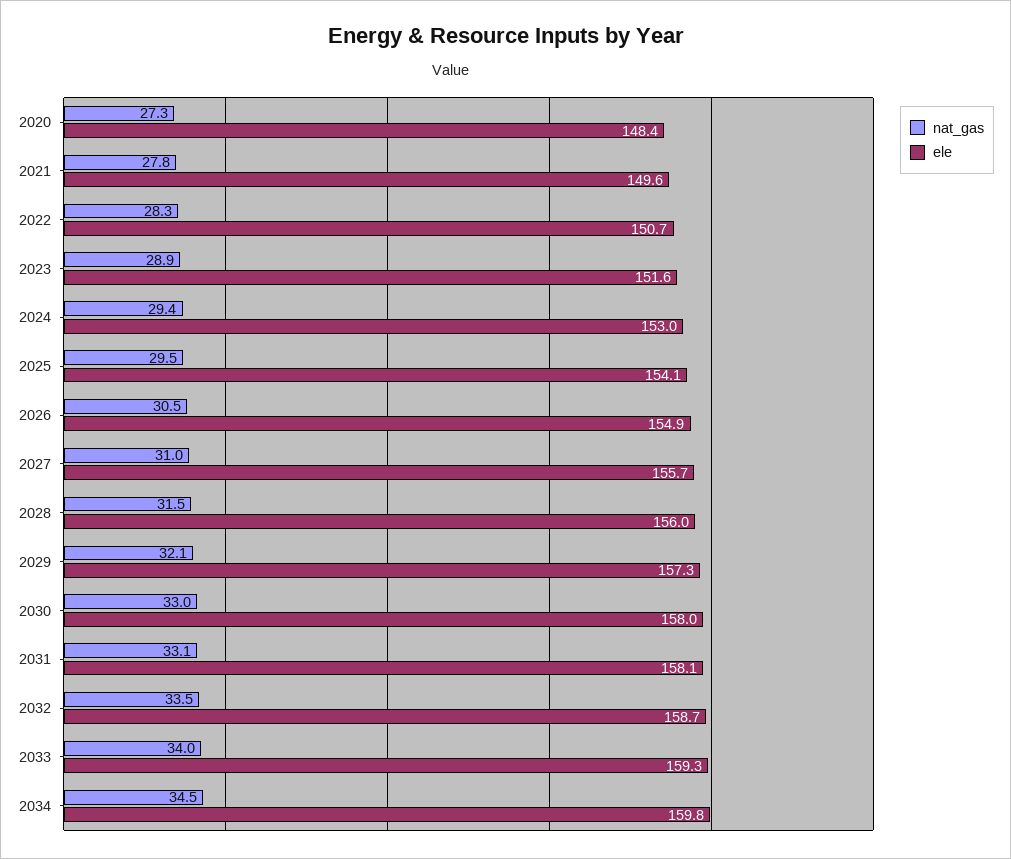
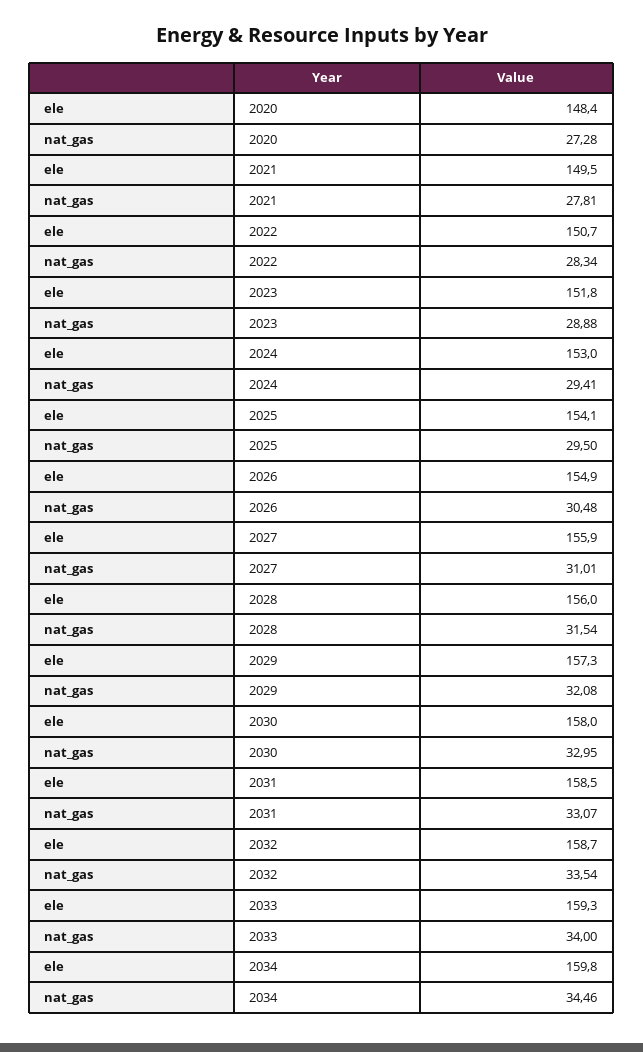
  {
    "nat_gas": {
      "2020": 27.28,
      "2021": 27.81,
      "2022": 28.34,
      "2023": 28.88,
      "2024": 29.41,
      "2025": 29.5,
      "2026": 30.48,
      "2027": 31.01,
      "2028": 31.54,
      "2029": 32.08,
      "2030": 32.95,
      "2031": 33.07,
      "2032": 33.54,
      "2033": 34,
      "2034": 34.46
    },
    "ele": {
      "2020": 148.4,
-     "2021": 149.6,
+     "2021": 149.5,
      "2022": 150.7,
-     "2023": 151.6,
+     "2023": 151.8,
      "2024": 153,
      "2025": 154.1,
      "2026": 154.9,
-     "2027": 155.7,
+     "2027": 155.9,
      "2028": 156,
      "2029": 157.3,
      "2030": 158,
-     "2031": 158.1,
+     "2031": 158.5,
      "2032": 158.7,
      "2033": 159.3,
      "2034": 159.8
    }
  }

